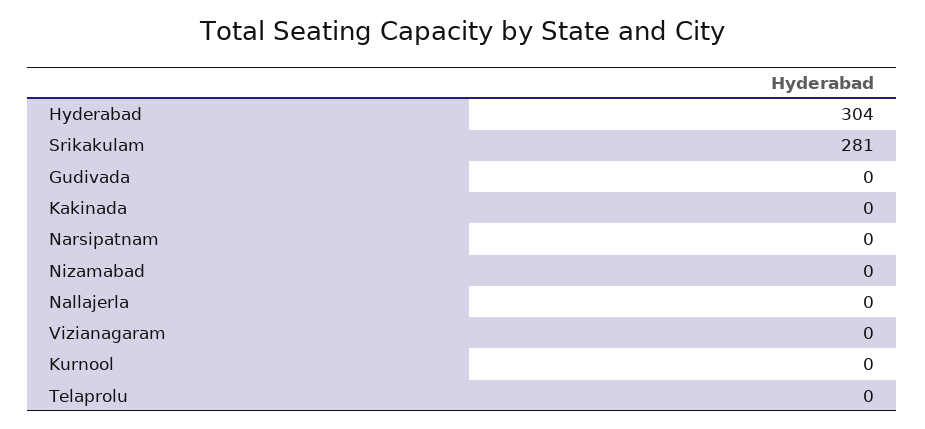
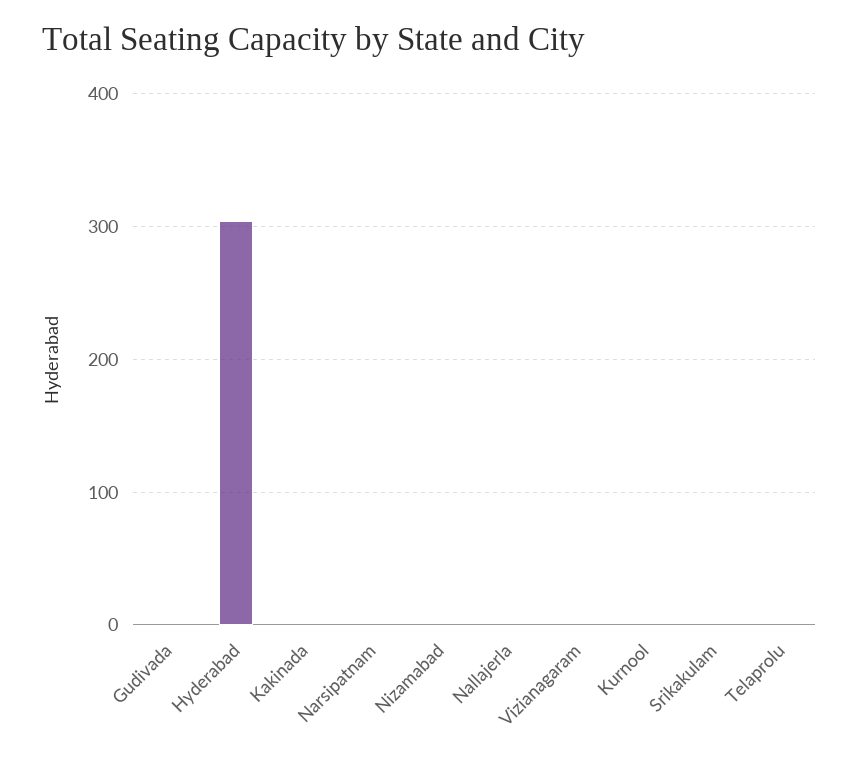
  {
    "Hyderabad": 304,
-   "Srikakulam": 281,
+   "Srikakulam": 0,
    "Gudivada": 0,
    "Kakinada": 0,
    "Narsipatnam": 0,
    "Nizamabad": 0,
    "Nallajerla": 0,
    "Vizianagaram": 0,
    "Kurnool": 0,
    "Telaprolu": 0
  }

